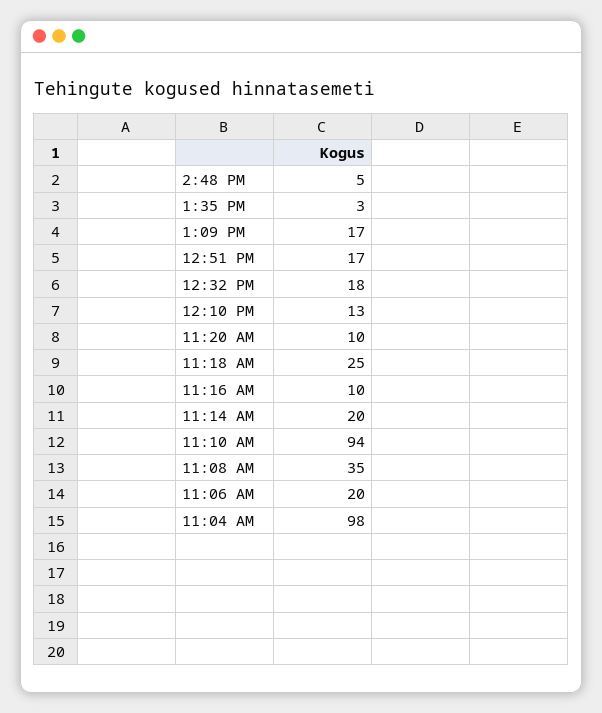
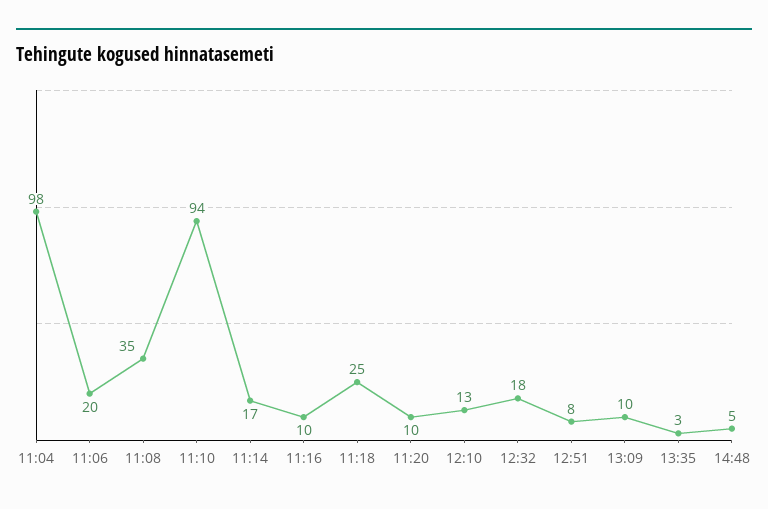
  {
    "2:48 PM": 5,
    "1:35 PM": 3,
-   "1:09 PM": 17,
+   "1:09 PM": 10,
-   "12:51 PM": 17,
+   "12:51 PM": 8,
    "12:32 PM": 18,
    "12:10 PM": 13,
    "11:20 AM": 10,
    "11:18 AM": 25,
    "11:16 AM": 10,
-   "11:14 AM": 20,
+   "11:14 AM": 17,
    "11:10 AM": 94,
    "11:08 AM": 35,
    "11:06 AM": 20,
    "11:04 AM": 98
  }

